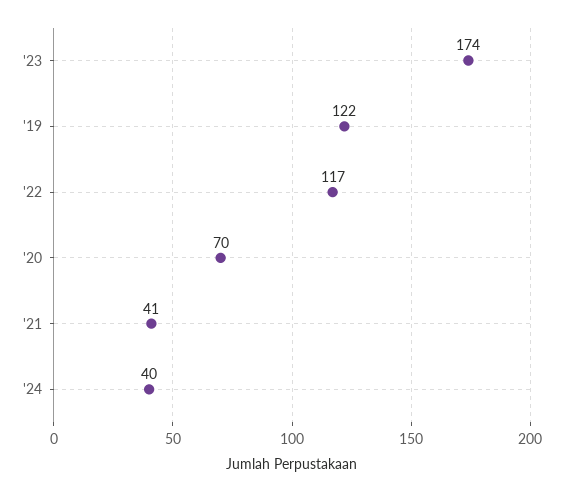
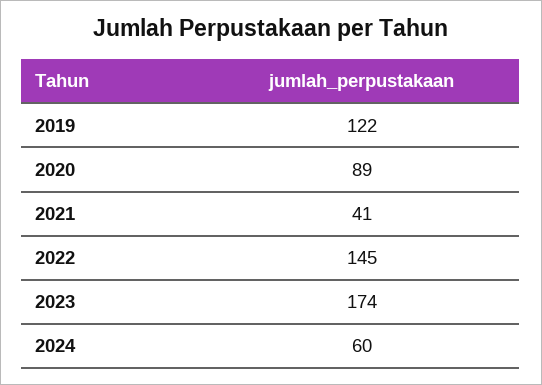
  {
    "'23": 174,
    "'19": 122,
-   "'22": 117,
+   "'22": 145,
-   "'20": 70,
+   "'20": 89,
    "'21": 41,
-   "'24": 40
+   "'24": 60
  }

